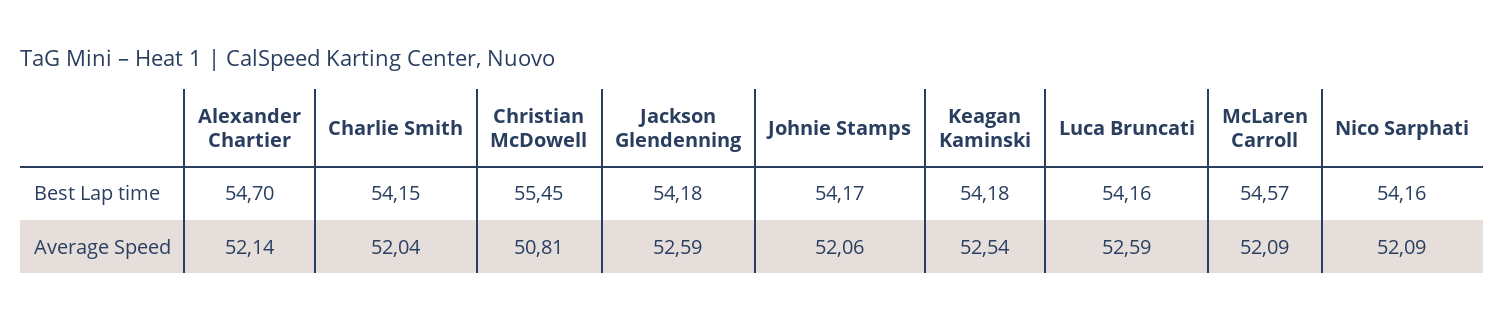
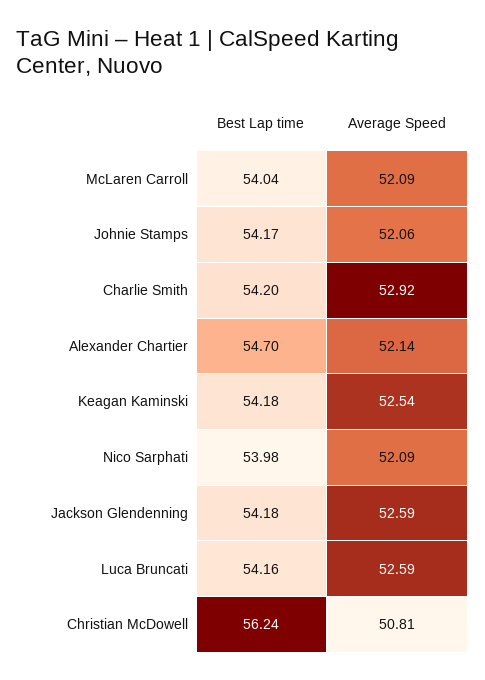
  {
    "Alexander Chartier": {
      "Best Lap time": 54.7,
      "Average Speed": 52.14
    },
    "Charlie Smith": {
-     "Best Lap time": 54.15,
+     "Best Lap time": 54.2,
-     "Average Speed": 52.04
+     "Average Speed": 52.92
    },
    "Christian McDowell": {
-     "Best Lap time": 55.45,
+     "Best Lap time": 56.24,
      "Average Speed": 50.81
    },
    "Jackson Glendenning": {
      "Best Lap time": 54.18,
      "Average Speed": 52.59
    },
    "Johnie Stamps": {
      "Best Lap time": 54.17,
      "Average Speed": 52.06
    },
    "Keagan Kaminski": {
      "Best Lap time": 54.18,
      "Average Speed": 52.54
    },
    "Luca Bruncati": {
      "Best Lap time": 54.16,
      "Average Speed": 52.59
    },
    "McLaren Carroll": {
-     "Best Lap time": 54.57,
+     "Best Lap time": 54.04,
      "Average Speed": 52.09
    },
    "Nico Sarphati": {
-     "Best Lap time": 54.16,
+     "Best Lap time": 53.98,
      "Average Speed": 52.09
    }
  }

